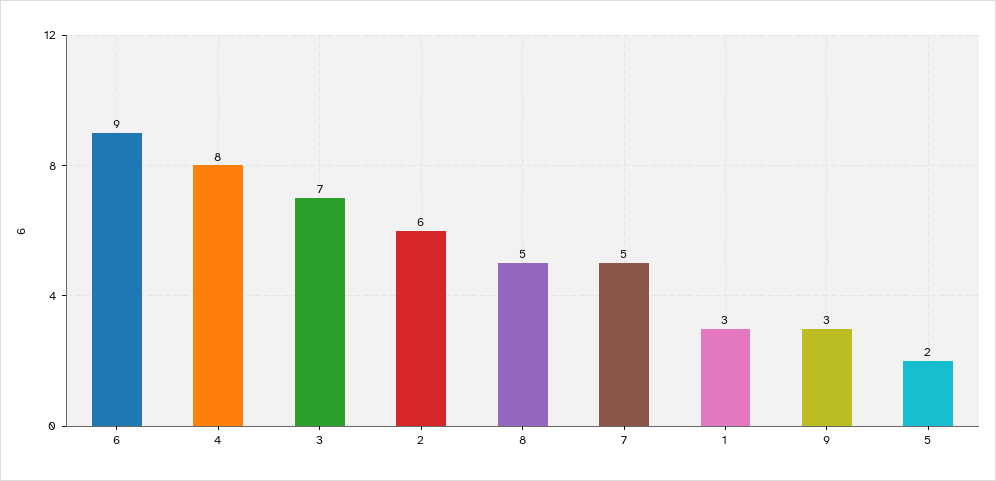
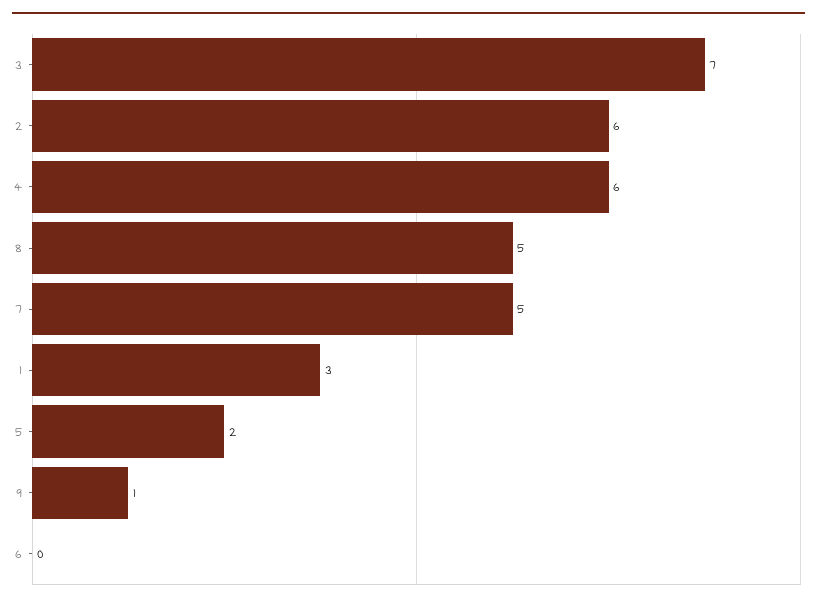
  {
-   "6": 9,
+   "6": 0,
-   "4": 8,
+   "4": 6,
    "3": 7,
    "2": 6,
    "8": 5,
    "7": 5,
    "1": 3,
-   "9": 3,
+   "9": 1,
    "5": 2
  }

